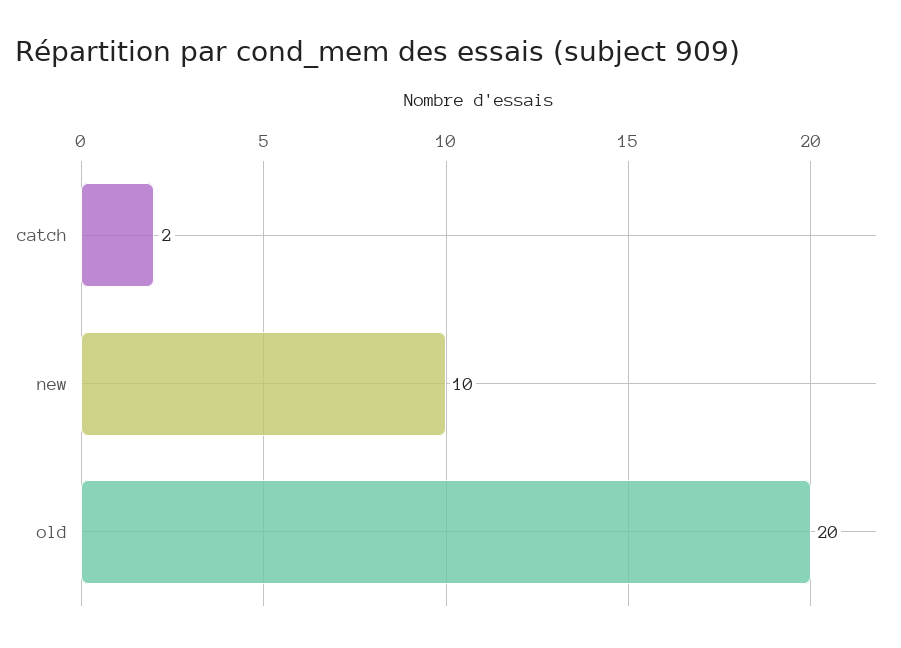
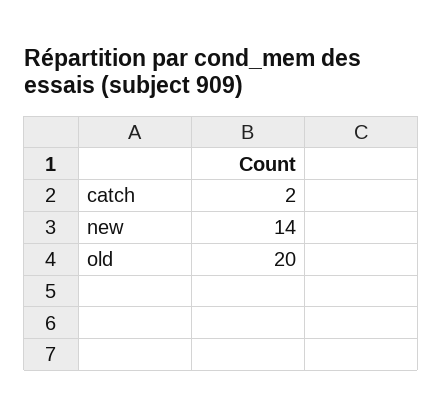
  {
    "catch": 2,
-   "new": 10,
+   "new": 14,
    "old": 20
  }

